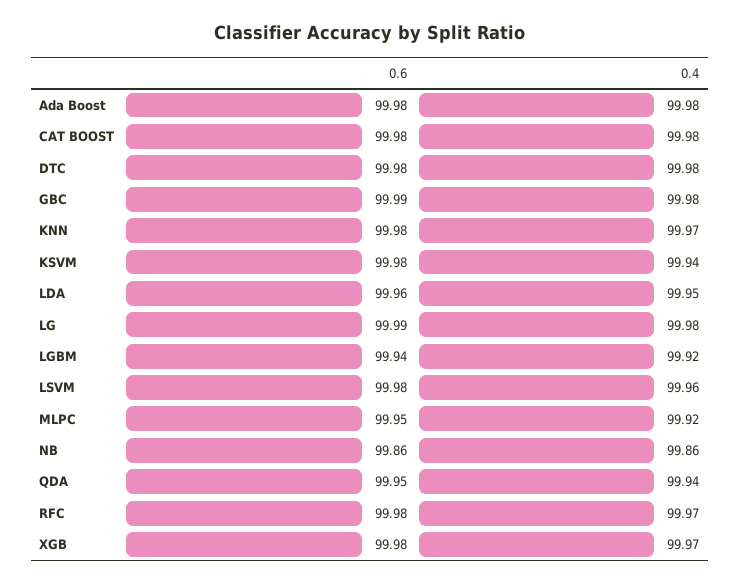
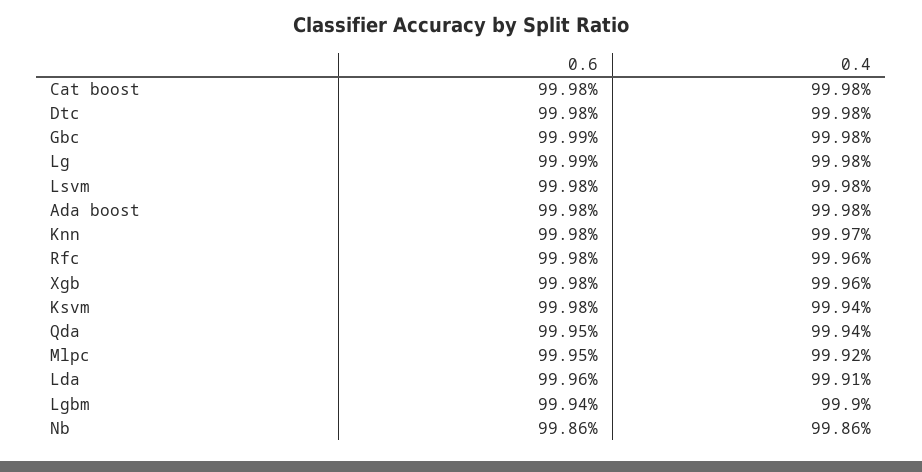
  {
    "0.6": {
      "Ada Boost": 99.98,
      "CAT BOOST": 99.98,
      "DTC": 99.98,
      "GBC": 99.99,
      "KNN": 99.98,
      "KSVM": 99.98,
      "LDA": 99.96,
      "LG": 99.99,
      "LGBM": 99.94,
      "LSVM": 99.98,
      "MLPC": 99.95,
      "NB": 99.86,
      "QDA": 99.95,
      "RFC": 99.98,
      "XGB": 99.98
    },
    "0.4": {
      "Ada Boost": 99.98,
      "CAT BOOST": 99.98,
      "DTC": 99.98,
      "GBC": 99.98,
      "KNN": 99.97,
      "KSVM": 99.94,
-     "LDA": 99.95,
+     "LDA": 99.91,
      "LG": 99.98,
-     "LGBM": 99.92,
+     "LGBM": 99.9,
-     "LSVM": 99.96,
+     "LSVM": 99.98,
      "MLPC": 99.92,
      "NB": 99.86,
      "QDA": 99.94,
-     "RFC": 99.97,
+     "RFC": 99.96,
-     "XGB": 99.97
+     "XGB": 99.96
    }
  }

